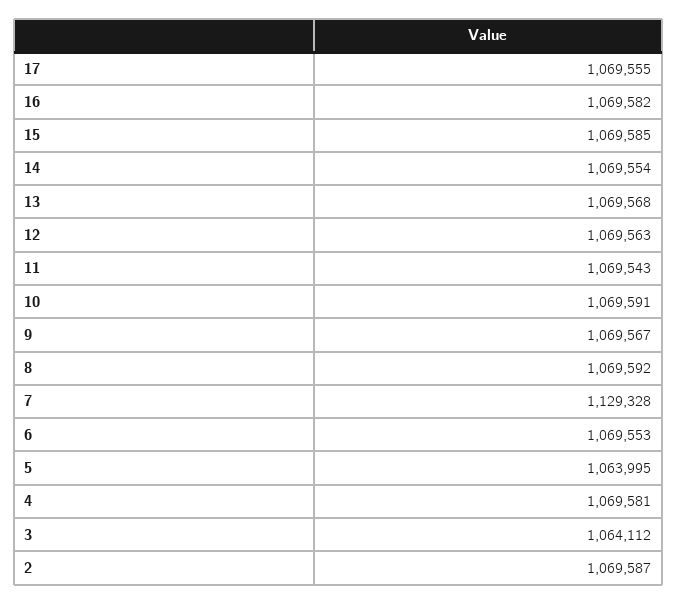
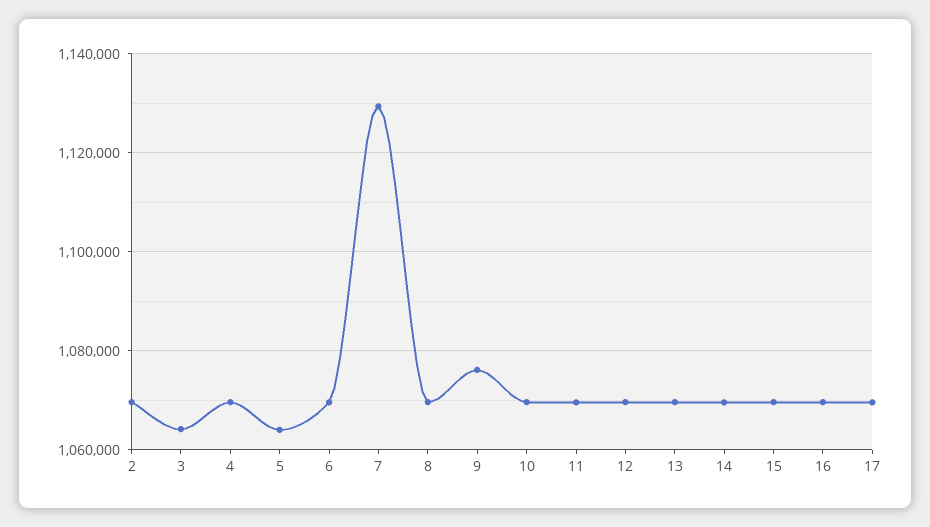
  {
    "17": 1069555,
    "16": 1069582,
    "15": 1069585,
    "14": 1069554,
    "13": 1069568,
    "12": 1069563,
    "11": 1069543,
    "10": 1069591,
-   "9": 1069567,
+   "9": 1076000,
    "8": 1069592,
    "7": 1129328,
    "6": 1069553,
    "5": 1063995,
    "4": 1069581,
    "3": 1064112,
    "2": 1069587
  }

